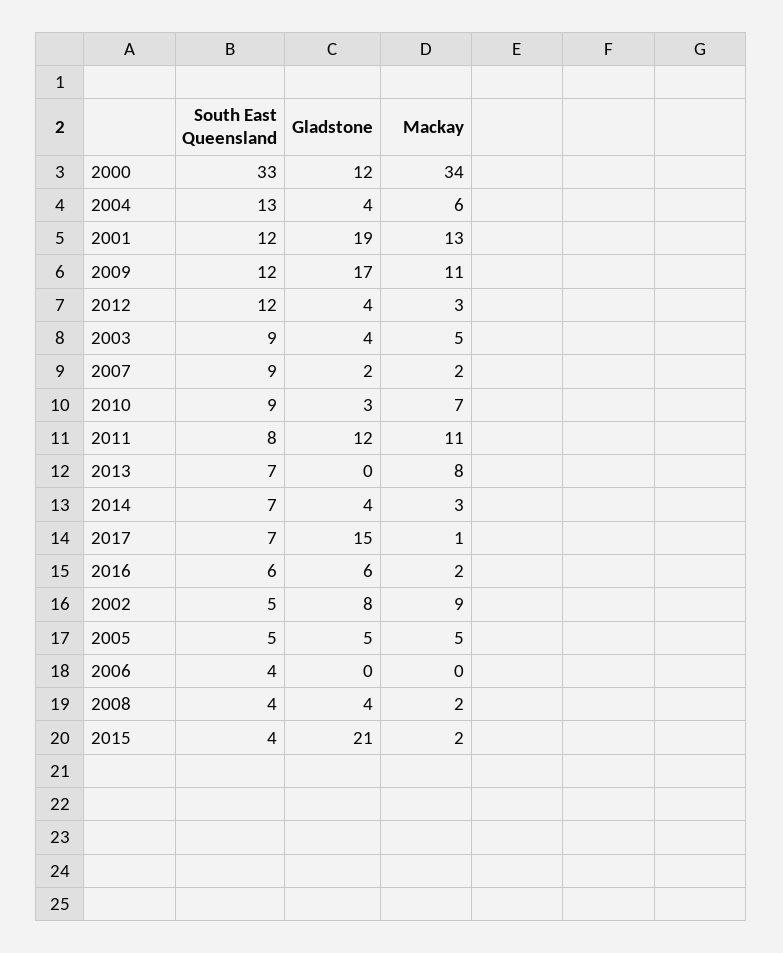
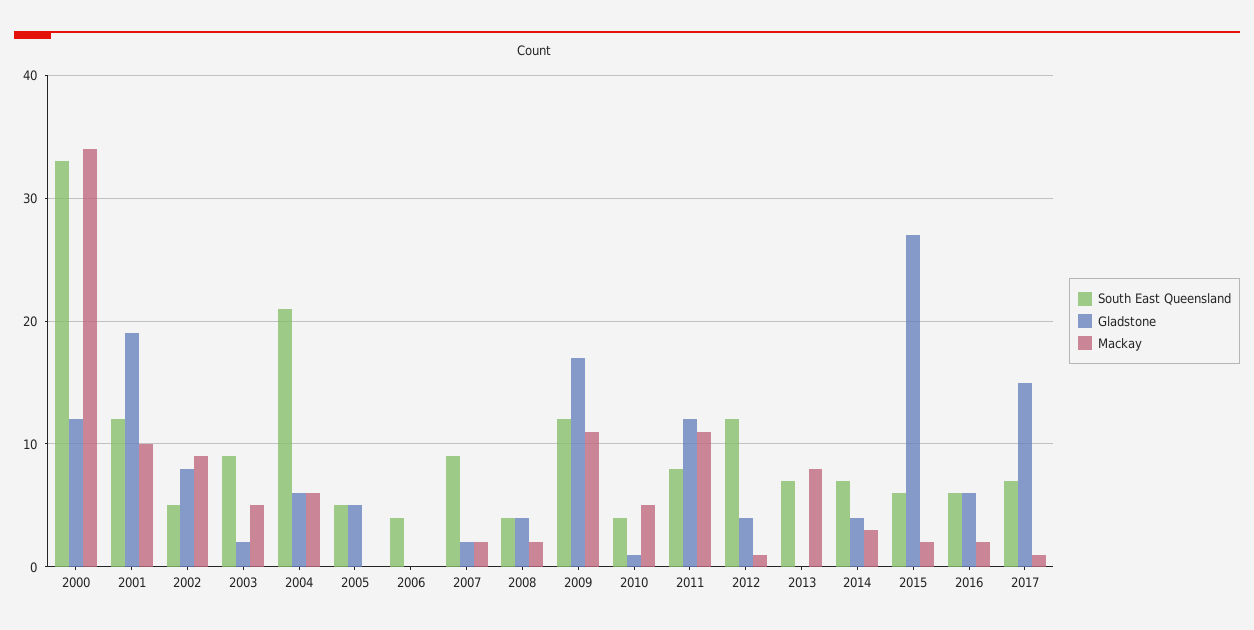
  {
    "South East Queensland": {
      "2000": 33,
-     "2004": 13,
+     "2004": 21,
      "2001": 12,
      "2009": 12,
      "2012": 12,
      "2003": 9,
      "2007": 9,
-     "2010": 9,
+     "2010": 4,
      "2011": 8,
      "2013": 7,
      "2014": 7,
      "2017": 7,
      "2016": 6,
      "2002": 5,
      "2005": 5,
      "2006": 4,
      "2008": 4,
-     "2015": 4
+     "2015": 6
    },
    "Gladstone": {
      "2000": 12,
-     "2004": 4,
+     "2004": 6,
      "2001": 19,
      "2009": 17,
      "2012": 4,
-     "2003": 4,
+     "2003": 2,
      "2007": 2,
-     "2010": 3,
+     "2010": 1,
      "2011": 12,
      "2013": 0,
      "2014": 4,
      "2017": 15,
      "2016": 6,
      "2002": 8,
      "2005": 5,
      "2006": 0,
      "2008": 4,
-     "2015": 21
+     "2015": 27
    },
    "Mackay": {
      "2000": 34,
      "2004": 6,
-     "2001": 13,
+     "2001": 10,
      "2009": 11,
-     "2012": 3,
+     "2012": 1,
      "2003": 5,
      "2007": 2,
-     "2010": 7,
+     "2010": 5,
      "2011": 11,
      "2013": 8,
      "2014": 3,
      "2017": 1,
      "2016": 2,
      "2002": 9,
-     "2005": 5,
+     "2005": 0,
      "2006": 0,
      "2008": 2,
      "2015": 2
    }
  }

